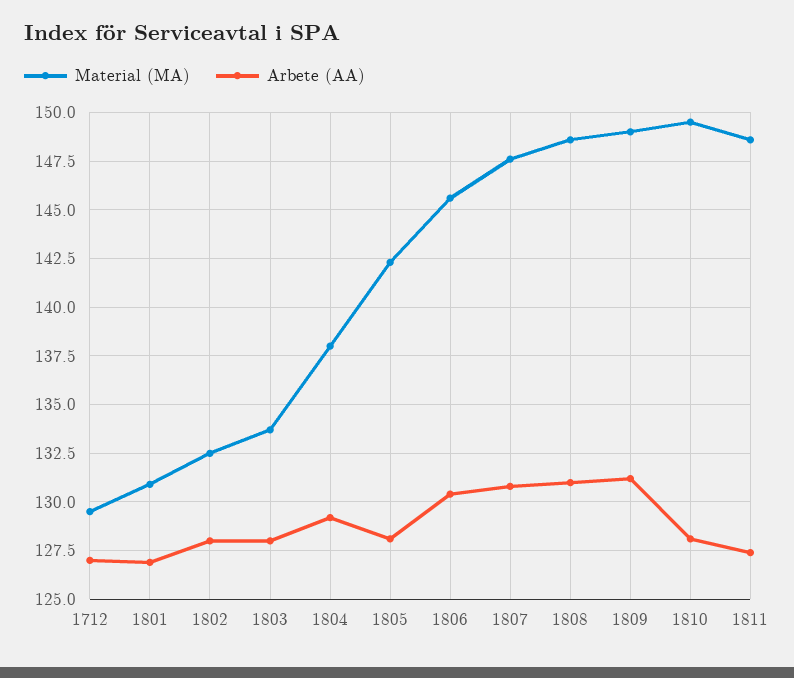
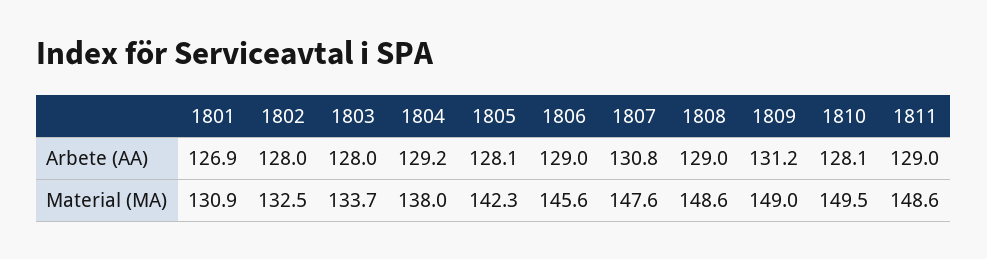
  {
    "Material (MA)": {
-     "1712": 129.5,
      "1801": 130.9,
      "1802": 132.5,
      "1803": 133.7,
      "1804": 138,
      "1805": 142.3,
      "1806": 145.6,
      "1807": 147.6,
      "1808": 148.6,
      "1809": 149,
      "1810": 149.5,
      "1811": 148.6
    },
    "Arbete (AA)": {
-     "1712": 127,
      "1801": 126.9,
      "1802": 128,
      "1803": 128,
      "1804": 129.2,
      "1805": 128.1,
-     "1806": 130.5,
+     "1806": 129,
      "1807": 130.8,
-     "1808": 131,
+     "1808": 129,
      "1809": 131.2,
      "1810": 128.1,
-     "1811": 127.5
+     "1811": 129
    }
  }

